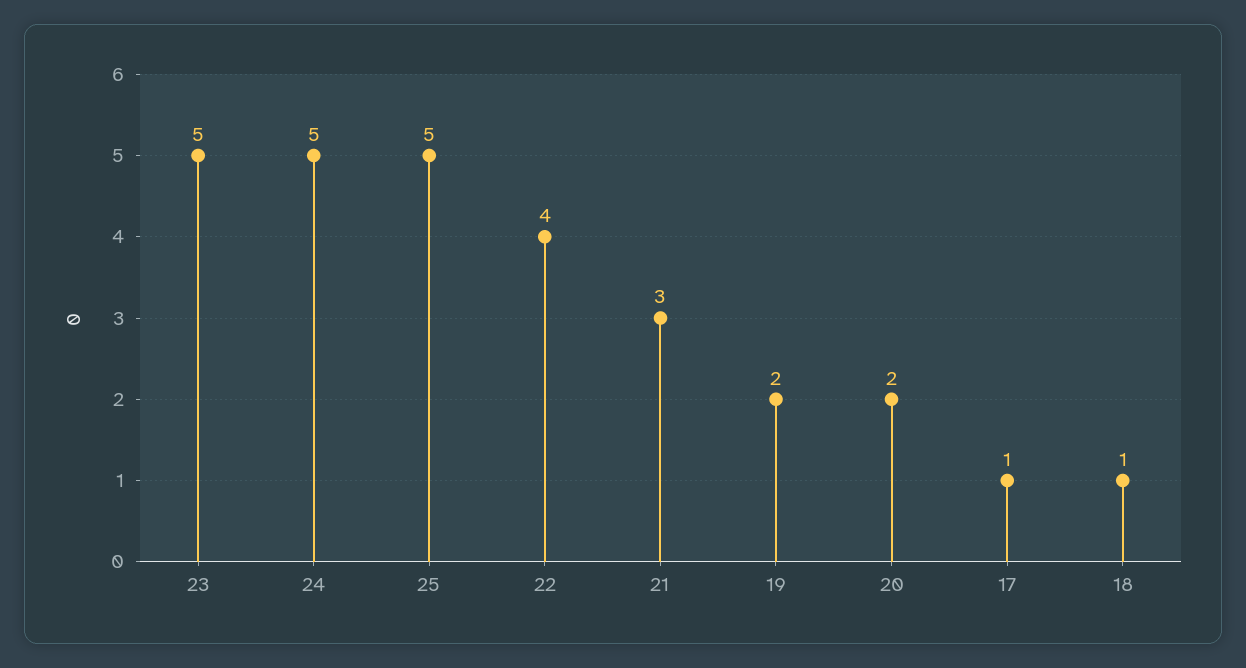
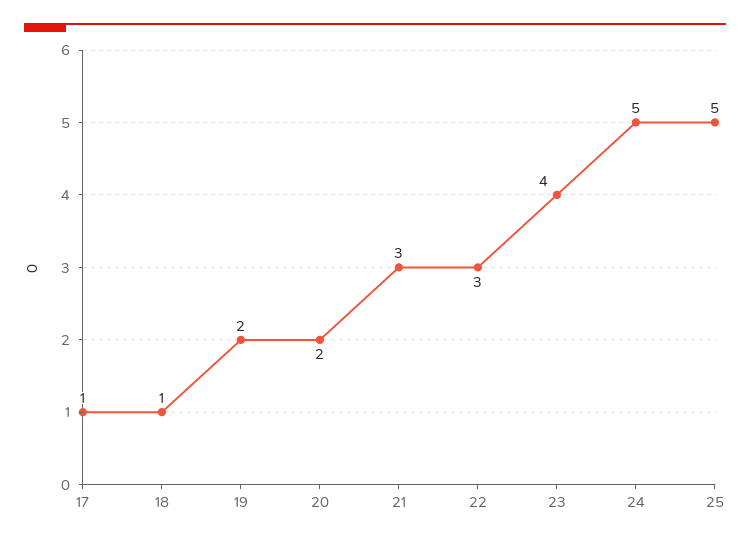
  {
-   "23": 5,
+   "23": 4,
    "24": 5,
    "25": 5,
-   "22": 4,
+   "22": 3,
    "21": 3,
    "19": 2,
    "20": 2,
    "17": 1,
    "18": 1
  }

